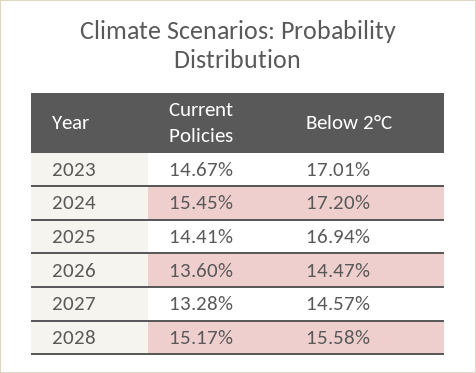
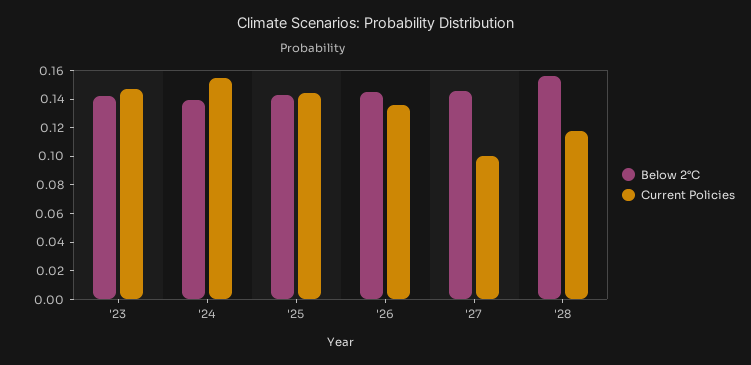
  {
    "Current Policies": {
      "2023": 0.1467,
      "2024": 0.1545,
      "2025": 0.1441,
      "2026": 0.136,
-     "2027": 0.1328,
+     "2027": 0.1,
-     "2028": 0.1517
+     "2028": 0.12
    },
    "Below 2°C": {
-     "2023": 0.1701,
+     "2023": 0.14,
-     "2024": 0.172,
+     "2024": 0.14,
-     "2025": 0.1694,
+     "2025": 0.14,
      "2026": 0.1447,
      "2027": 0.1457,
      "2028": 0.1558
    }
  }

